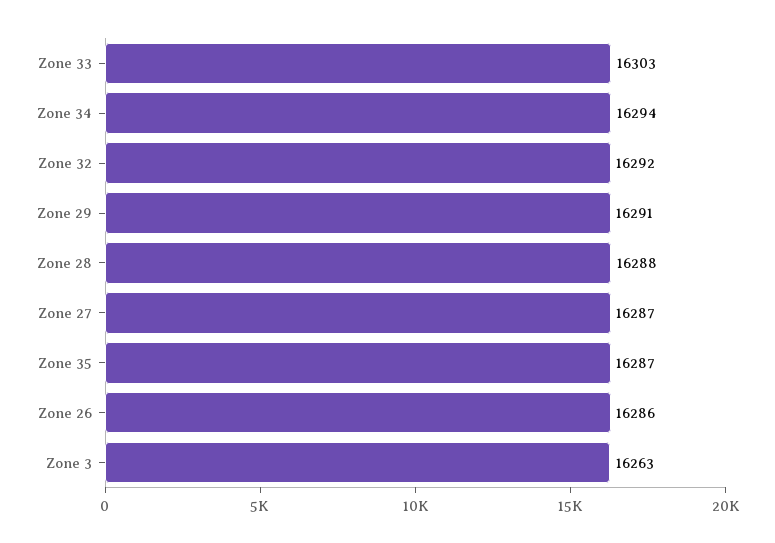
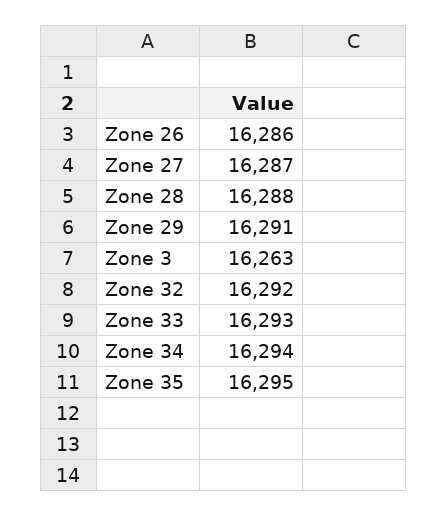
  {
-   "Zone 33": 16303,
+   "Zone 33": 16293,
    "Zone 34": 16294,
    "Zone 32": 16292,
    "Zone 29": 16291,
    "Zone 28": 16288,
    "Zone 27": 16287,
-   "Zone 35": 16287,
+   "Zone 35": 16295,
    "Zone 26": 16286,
    "Zone 3": 16263
  }

